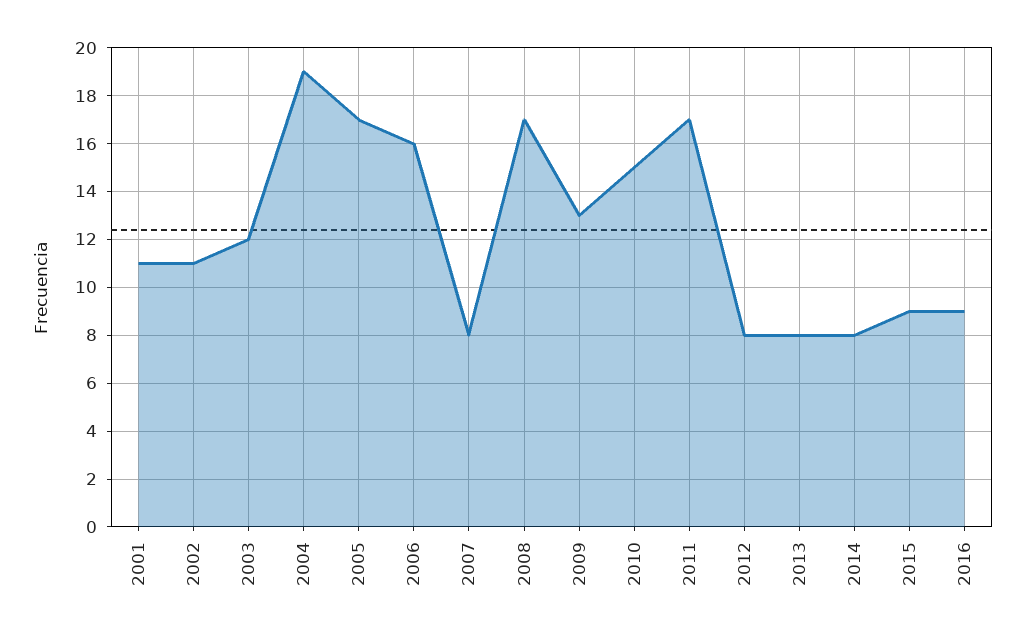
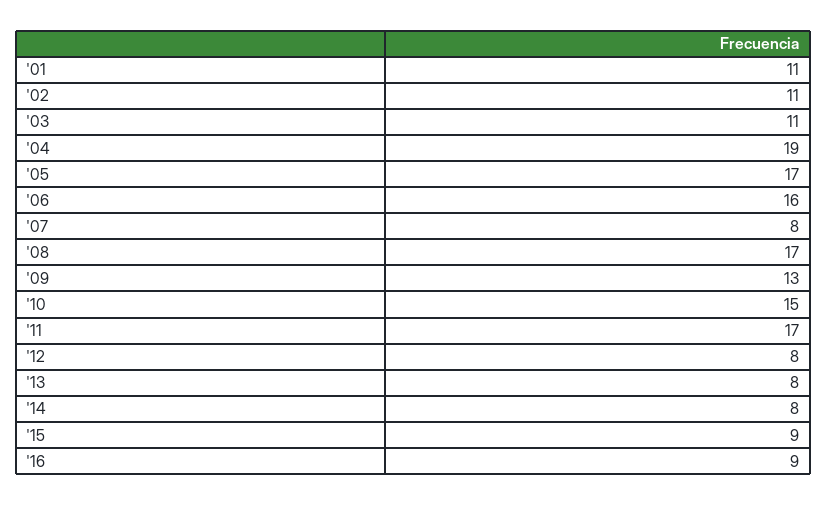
  {
    "2001": 11,
    "2002": 11,
-   "2003": 12,
+   "2003": 11,
    "2004": 19,
    "2005": 17,
    "2006": 16,
    "2007": 8,
    "2008": 17,
    "2009": 13,
    "2010": 15,
    "2011": 17,
    "2012": 8,
    "2013": 8,
    "2014": 8,
    "2015": 9,
    "2016": 9
  }

